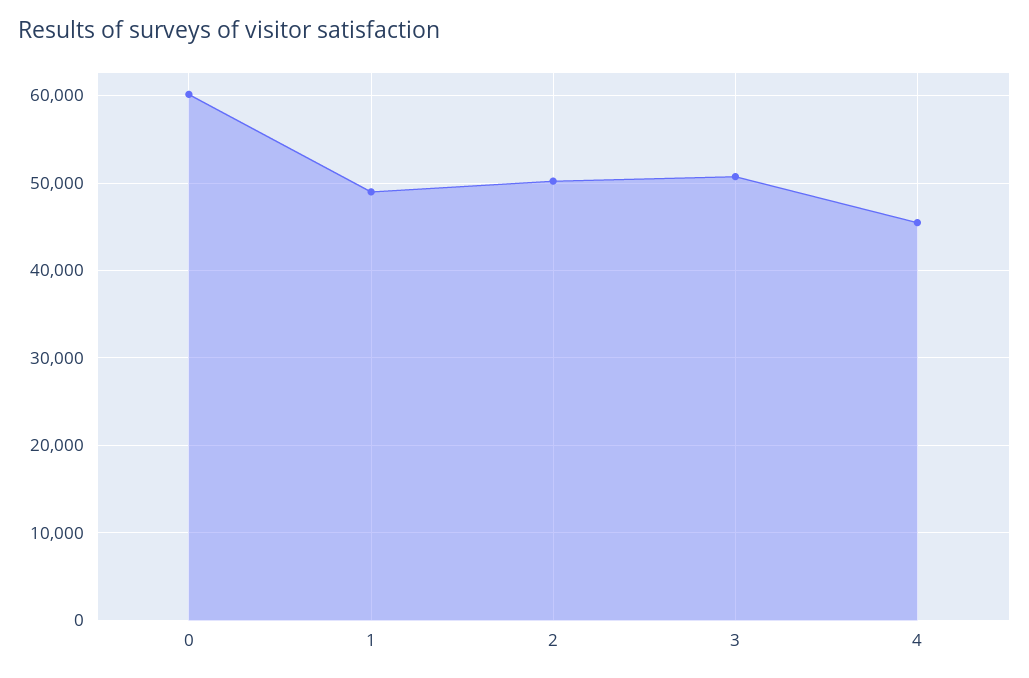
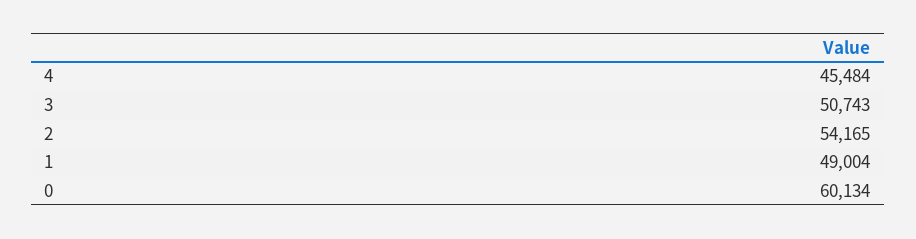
  {
    "0": 60134,
    "1": 49004,
-   "2": 50000,
+   "2": 54165,
    "3": 50743,
    "4": 45484
  }

